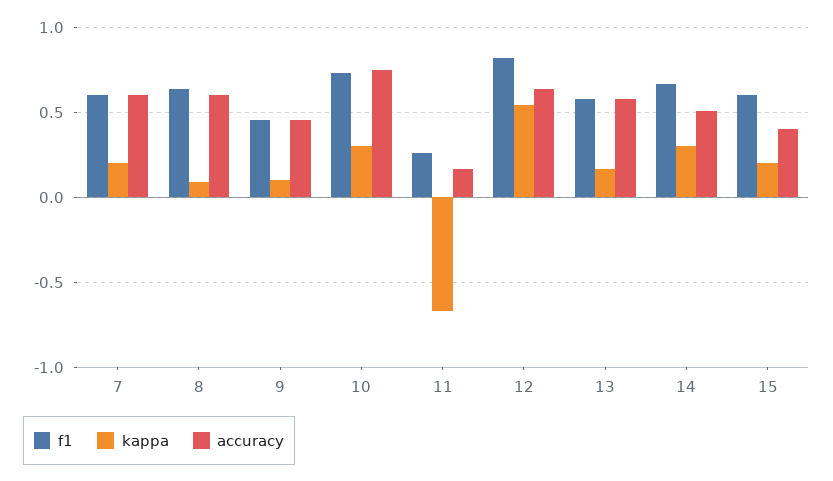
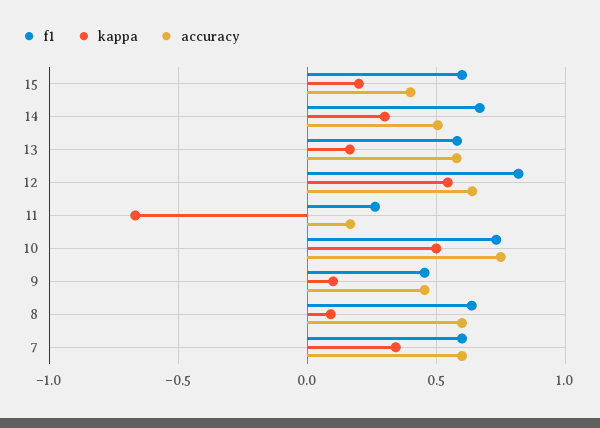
  {
    "f1": {
      "7": 0.6,
      "8": 0.65,
      "9": 0.45,
      "10": 0.75,
      "11": 0.25,
      "12": 0.8,
      "13": 0.6,
      "14": 0.65,
      "15": 0.6
    },
    "kappa": {
-     "7": 0.2,
+     "7": 0.35,
      "8": 0.1,
      "9": 0.1,
-     "10": 0.3,
+     "10": 0.5,
      "11": -0.65,
      "12": 0.55,
      "13": 0.15,
      "14": 0.3,
      "15": 0.2
    },
    "accuracy": {
      "7": 0.6,
      "8": 0.6,
      "9": 0.45,
      "10": 0.75,
      "11": 0.15,
      "12": 0.65,
      "13": 0.6,
      "14": 0.5,
      "15": 0.4
    }
  }

